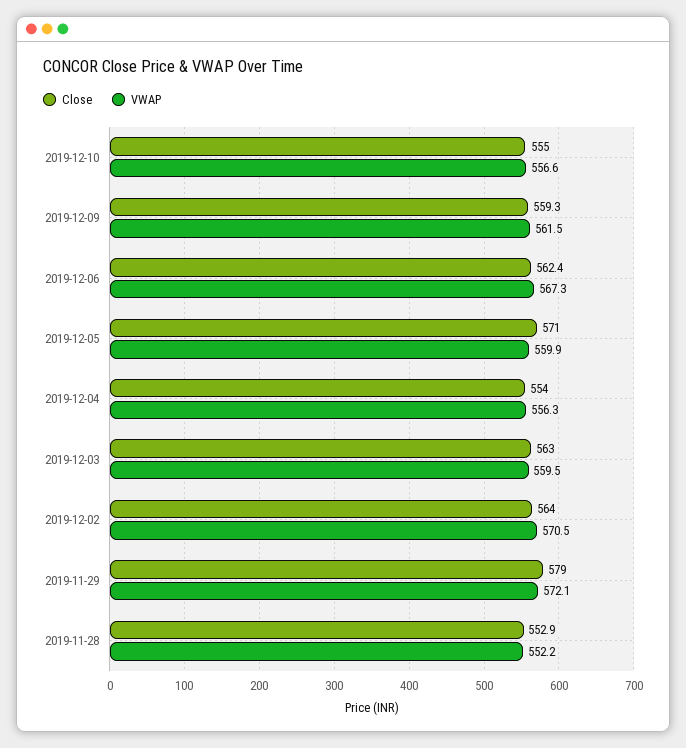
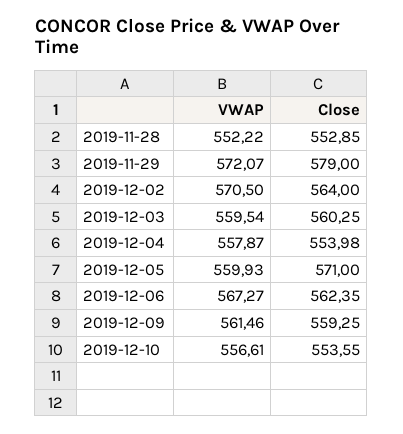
  {
    "Close": {
-     "2019-12-10": 555,
+     "2019-12-10": 553.55,
      "2019-12-09": 559.25,
      "2019-12-06": 562.35,
      "2019-12-05": 571,
      "2019-12-04": 553.98,
-     "2019-12-03": 563,
+     "2019-12-03": 560.25,
      "2019-12-02": 564,
      "2019-11-29": 579,
      "2019-11-28": 552.85
    },
    "VWAP": {
      "2019-12-10": 556.61,
      "2019-12-09": 561.46,
      "2019-12-06": 567.27,
      "2019-12-05": 559.93,
-     "2019-12-04": 556.3,
+     "2019-12-04": 557.87,
      "2019-12-03": 559.54,
      "2019-12-02": 570.5,
      "2019-11-29": 572.07,
      "2019-11-28": 552.22
    }
  }

